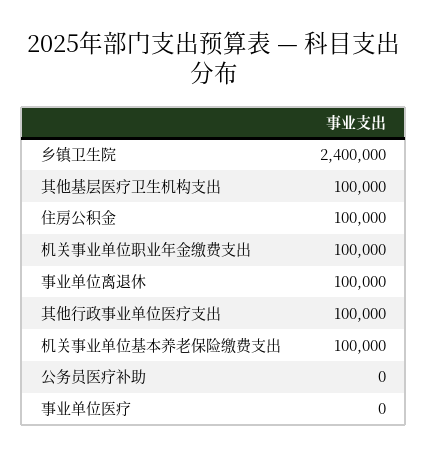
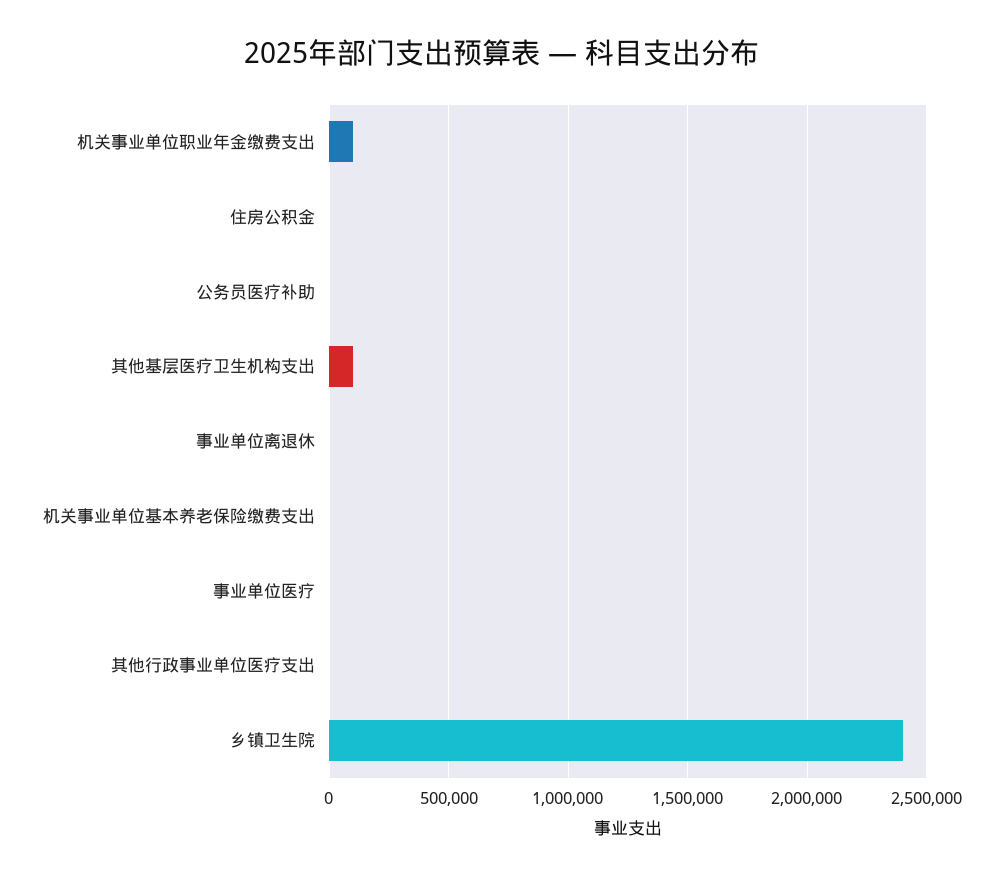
  {
    "乡镇卫生院": 2400000,
    "其他基层医疗卫生机构支出": 100000,
-   "住房公积金": 100000,
+   "住房公积金": 0,
    "机关事业单位职业年金缴费支出": 100000,
-   "事业单位离退休": 100000,
+   "事业单位离退休": 0,
-   "其他行政事业单位医疗支出": 100000,
+   "其他行政事业单位医疗支出": 0,
-   "机关事业单位基本养老保险缴费支出": 100000,
+   "机关事业单位基本养老保险缴费支出": 0,
    "公务员医疗补助": 0,
    "事业单位医疗": 0
  }

